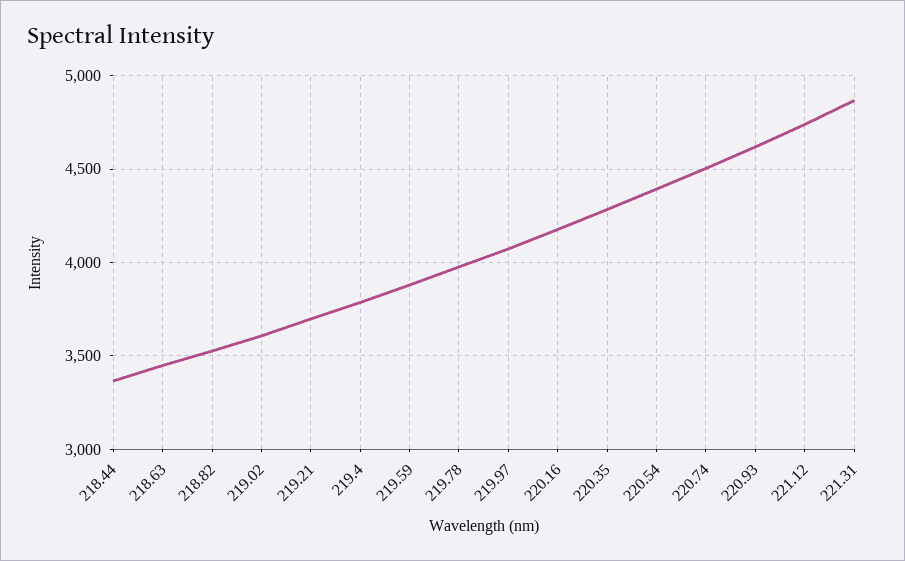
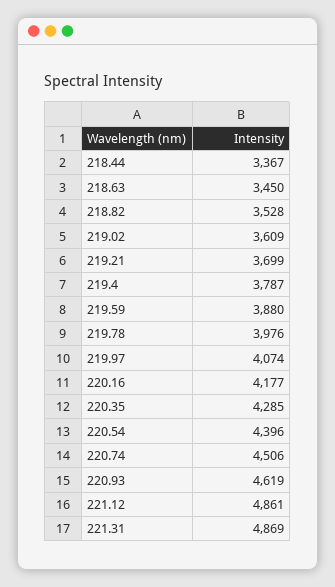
  {
    "218.44": 3367,
    "218.63": 3450,
    "218.82": 3528,
    "219.02": 3609,
    "219.21": 3699,
    "219.4": 3787,
    "219.59": 3880,
    "219.78": 3976,
    "219.97": 4074,
    "220.16": 4177,
    "220.35": 4285,
    "220.54": 4396,
    "220.74": 4506,
    "220.93": 4619,
-   "221.12": 4750,
+   "221.12": 4861,
    "221.31": 4869
  }

